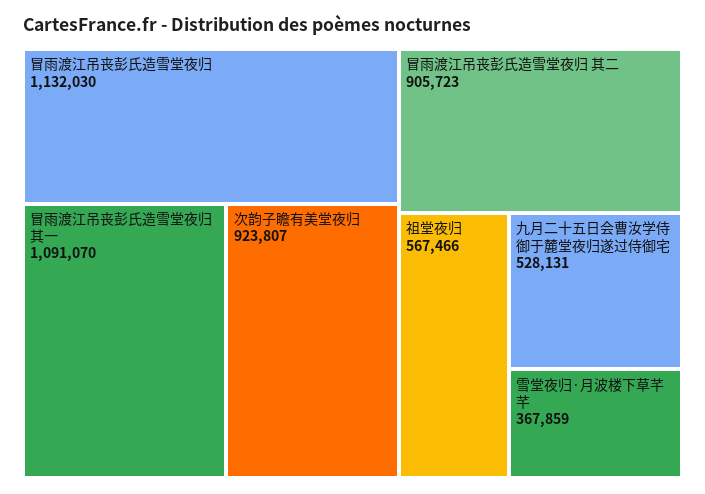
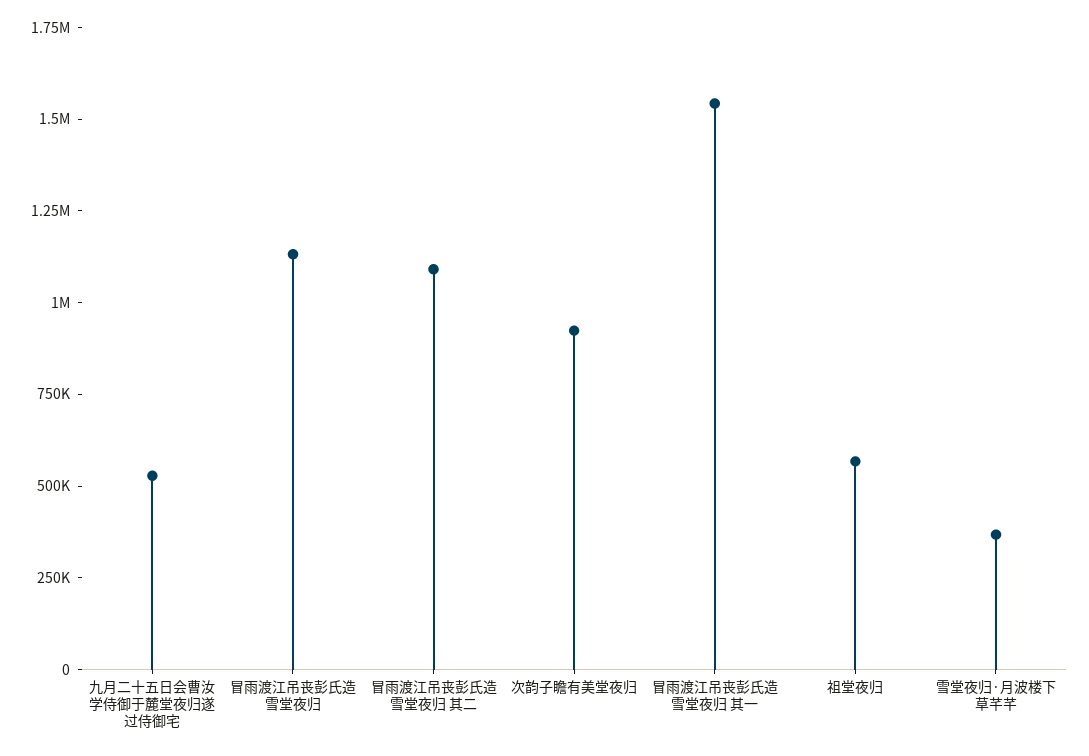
  {
    "冒雨渡江吊丧彭氏造雪堂夜归": 1132030,
-   "冒雨渡江吊丧彭氏造雪堂夜归 其一": 1091070,
+   "冒雨渡江吊丧彭氏造雪堂夜归 其一": 1550000,
    "次韵子瞻有美堂夜归": 923807,
-   "冒雨渡江吊丧彭氏造雪堂夜归 其二": 905723,
+   "冒雨渡江吊丧彭氏造雪堂夜归 其二": 1100000,
    "祖堂夜归": 567466,
    "九月二十五日会曹汝学侍御于麓堂夜归遂过侍御宅": 528131,
    "雪堂夜归·月波楼下草芊芊": 367859
  }

